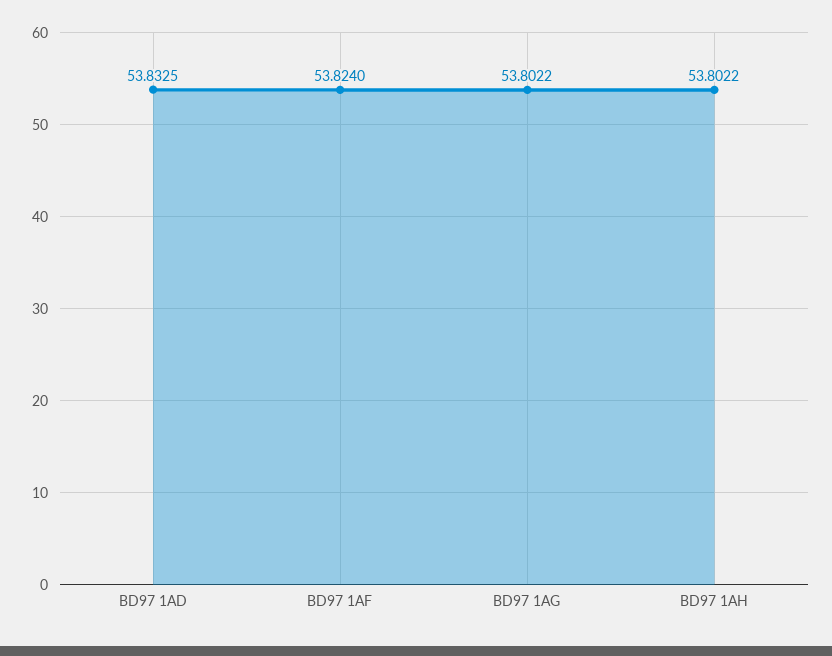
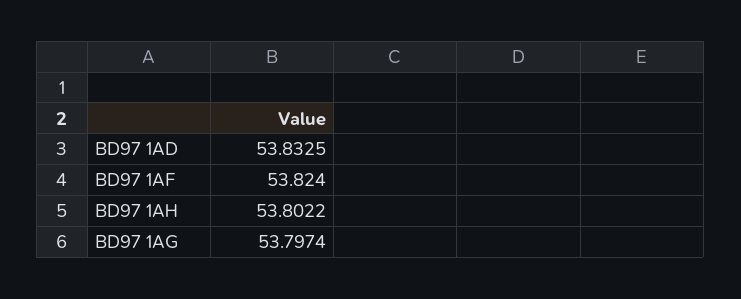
  {
    "BD97 1AD": 53.8325,
    "BD97 1AF": 53.824,
-   "BD97 1AG": 53.8022,
+   "BD97 1AG": 53.7974,
    "BD97 1AH": 53.8022
  }

